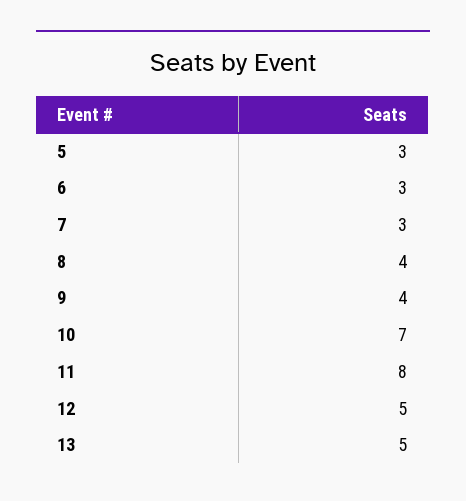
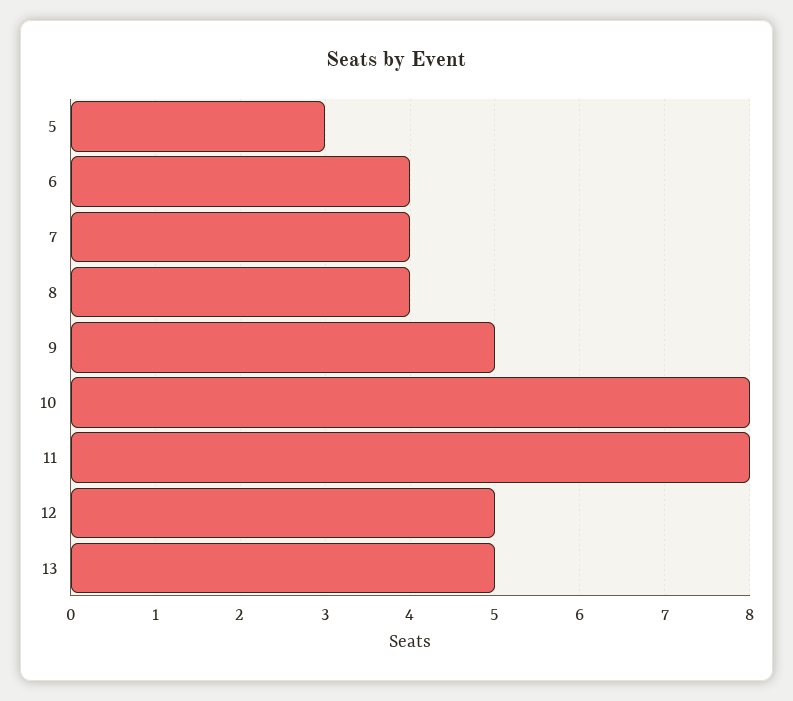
  {
    "5": 3,
-   "6": 3,
+   "6": 4,
-   "7": 3,
+   "7": 4,
    "8": 4,
-   "9": 4,
+   "9": 5,
-   "10": 7,
+   "10": 8,
    "11": 8,
    "12": 5,
    "13": 5
  }

